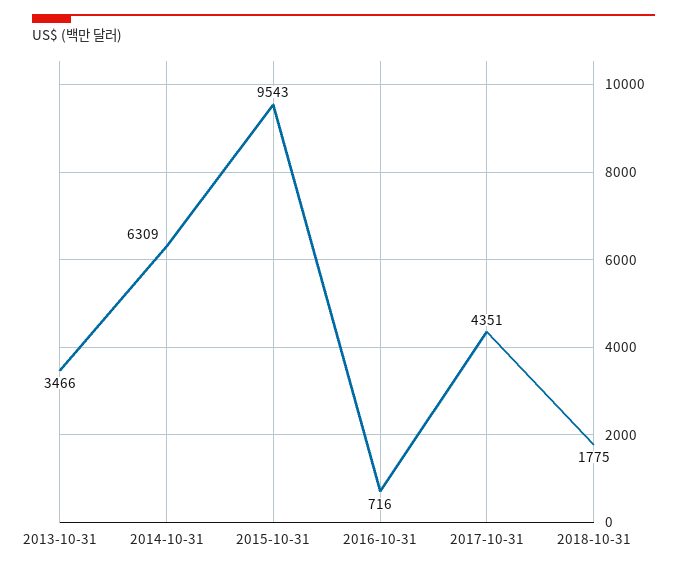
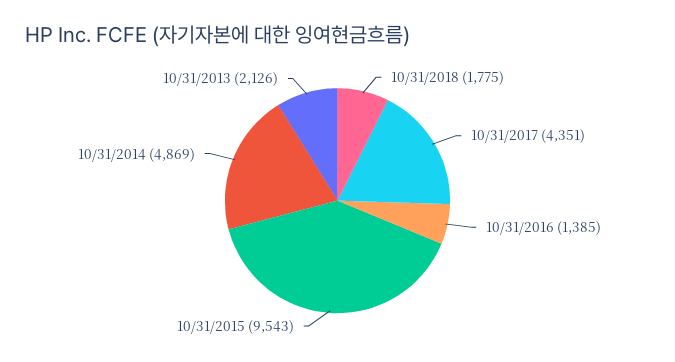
  {
-   "2013-10-31": 3466,
+   "2013-10-31": 2126,
-   "2014-10-31": 6309,
+   "2014-10-31": 4869,
    "2015-10-31": 9543,
-   "2016-10-31": 716,
+   "2016-10-31": 1385,
    "2017-10-31": 4351,
    "2018-10-31": 1775
  }

